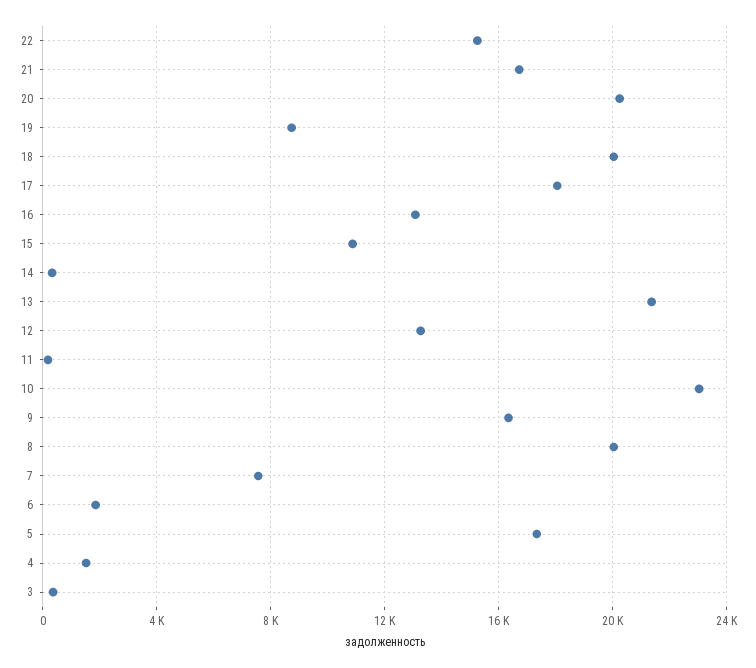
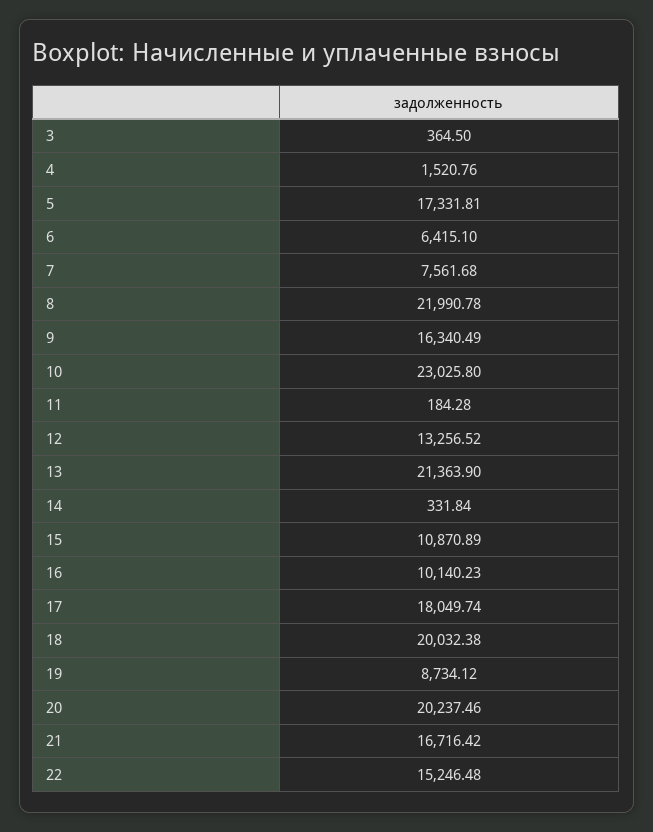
  {
    "22": 15246.48,
    "21": 16716.42,
    "20": 20237.46,
    "19": 8734.12,
    "18": 20032.38,
    "17": 18049.74,
-   "16": 13000,
+   "16": 10140.23,
    "15": 10870.89,
    "14": 331.84,
    "13": 21363.9,
    "12": 13256.52,
    "11": 184.28,
    "10": 23025.8,
    "9": 16340.49,
-   "8": 20000,
+   "8": 21990.78,
    "7": 7561.68,
-   "6": 2000,
+   "6": 6415.1,
    "5": 17331.81,
    "4": 1520.76,
    "3": 364.5
  }

